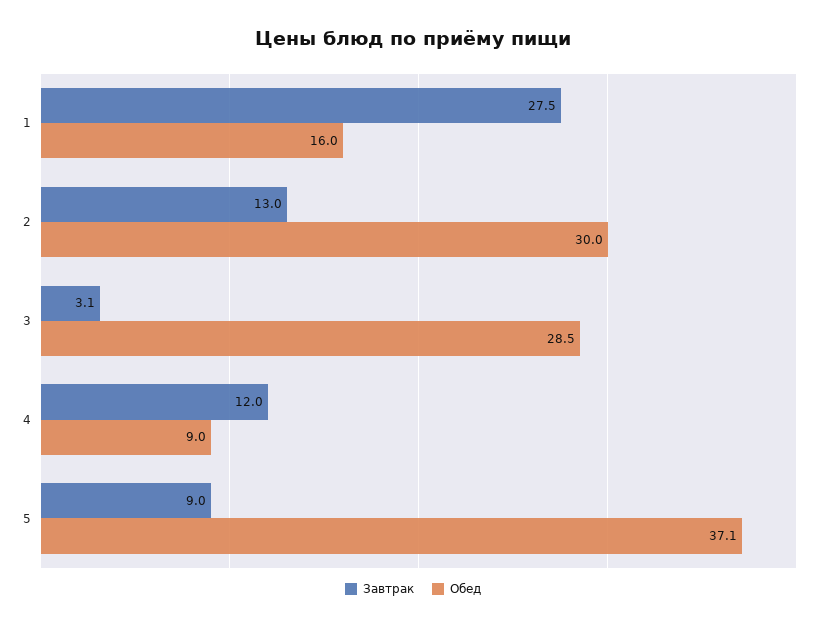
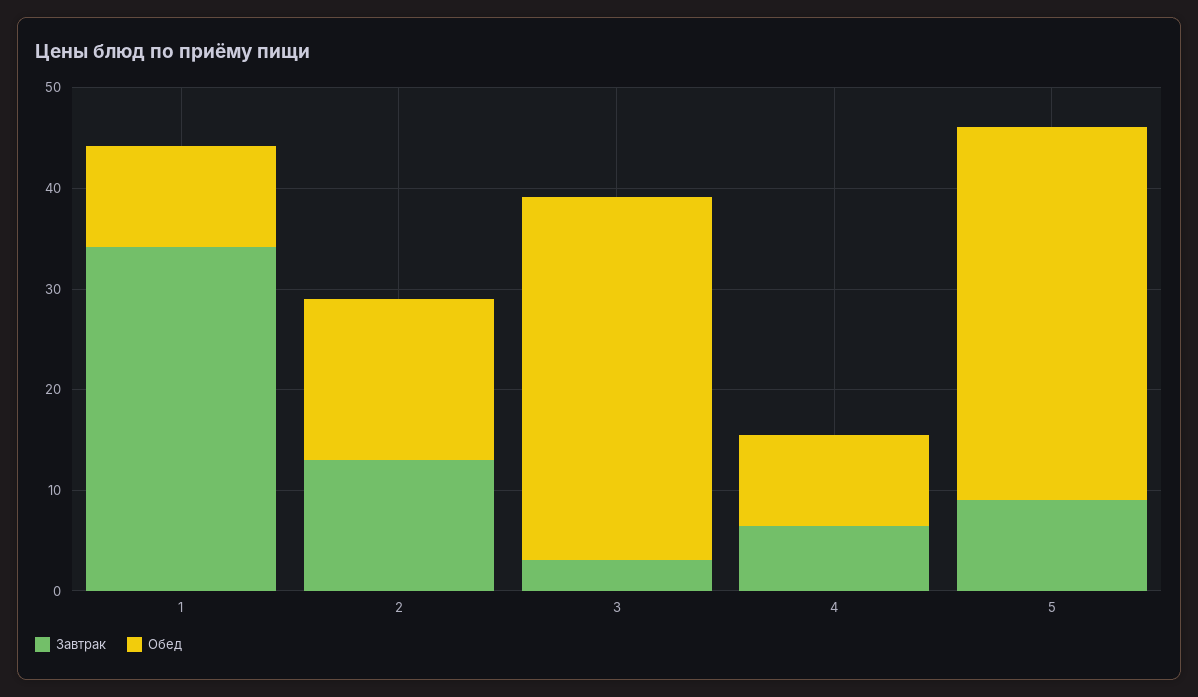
  {
    "Завтрак": {
-     "1": 27.5,
+     "1": 34,
      "2": 13,
      "3": 3.1,
-     "4": 12,
+     "4": 6,
      "5": 9
    },
    "Обед": {
-     "1": 16,
+     "1": 10,
-     "2": 30,
+     "2": 16,
-     "3": 28.5,
+     "3": 36,
      "4": 9,
      "5": 37.1
    }
  }

